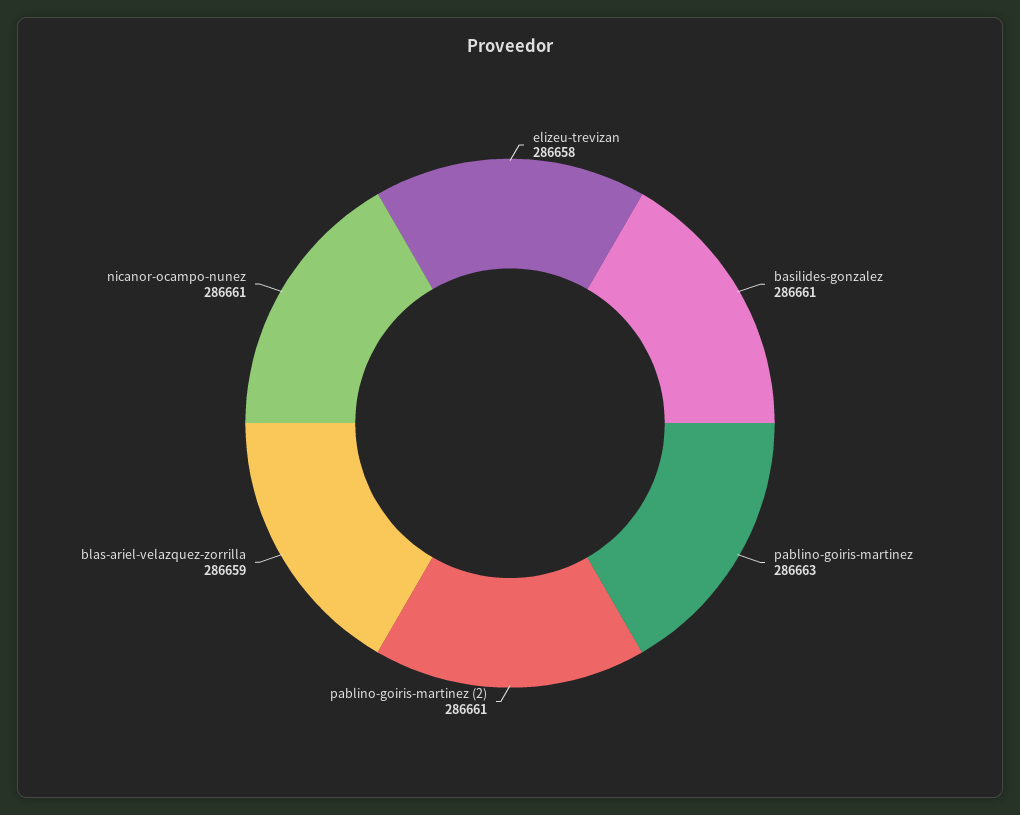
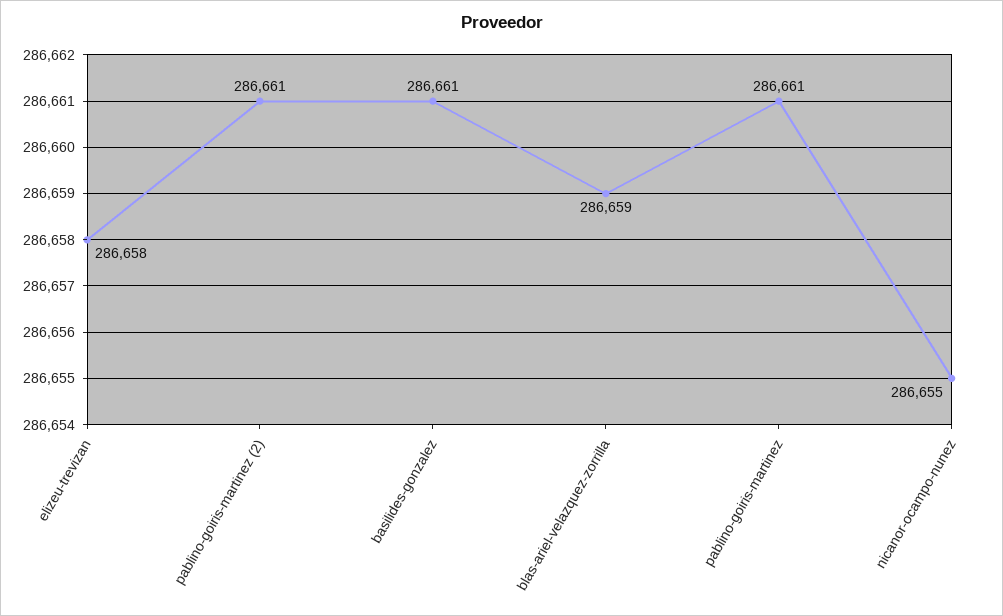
  {
    "elizeu-trevizan": 286658,
    "basilides-gonzalez": 286661,
-   "pablino-goiris-martinez": 286663,
+   "pablino-goiris-martinez": 286661,
    "pablino-goiris-martinez (2)": 286661,
    "blas-ariel-velazquez-zorrilla": 286659,
-   "nicanor-ocampo-nunez": 286661
+   "nicanor-ocampo-nunez": 286655
  }

